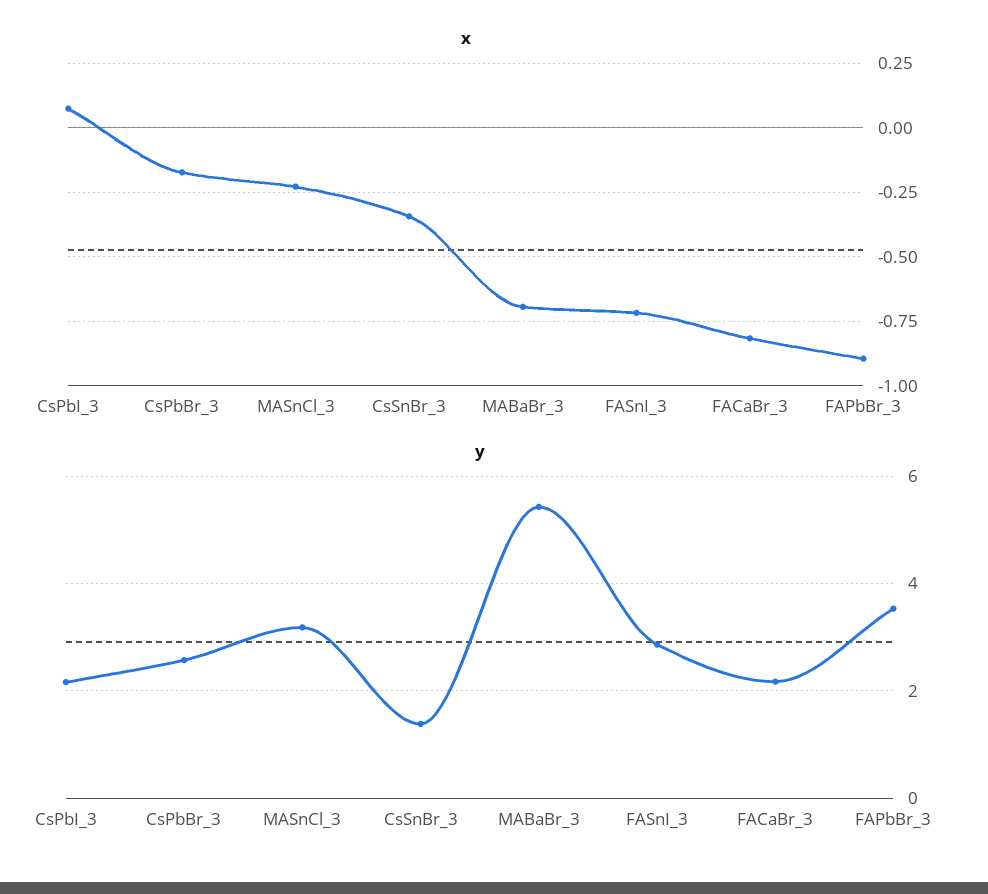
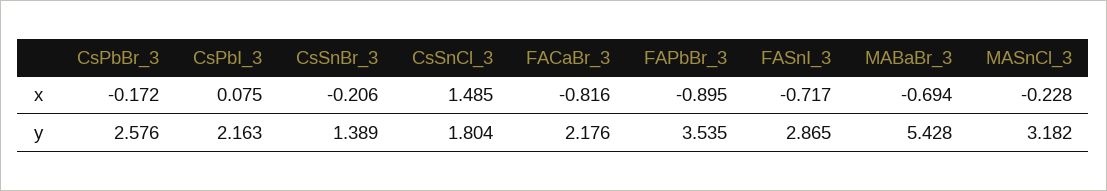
  {
    "x": {
      "CsPbI_3": 0.075,
      "CsPbBr_3": -0.172,
      "MASnCl_3": -0.228,
-     "CsSnBr_3": -0.35,
+     "CsSnBr_3": -0.206,
      "MABaBr_3": -0.694,
      "FASnI_3": -0.717,
      "FACaBr_3": -0.816,
-     "FAPbBr_3": -0.895
+     "FAPbBr_3": -0.895,
+     "CsSnCl_3": 1.485
    },
    "y": {
      "CsPbI_3": 2.163,
      "CsPbBr_3": 2.576,
      "MASnCl_3": 3.182,
      "CsSnBr_3": 1.389,
      "MABaBr_3": 5.428,
      "FASnI_3": 2.865,
      "FACaBr_3": 2.176,
-     "FAPbBr_3": 3.535
+     "FAPbBr_3": 3.535,
+     "CsSnCl_3": 1.804
    }
  }

